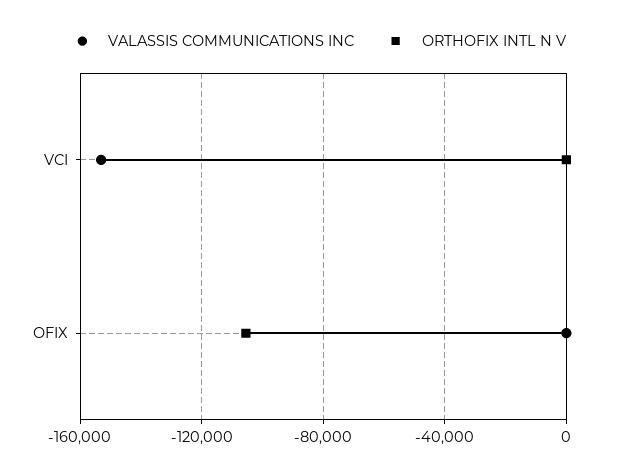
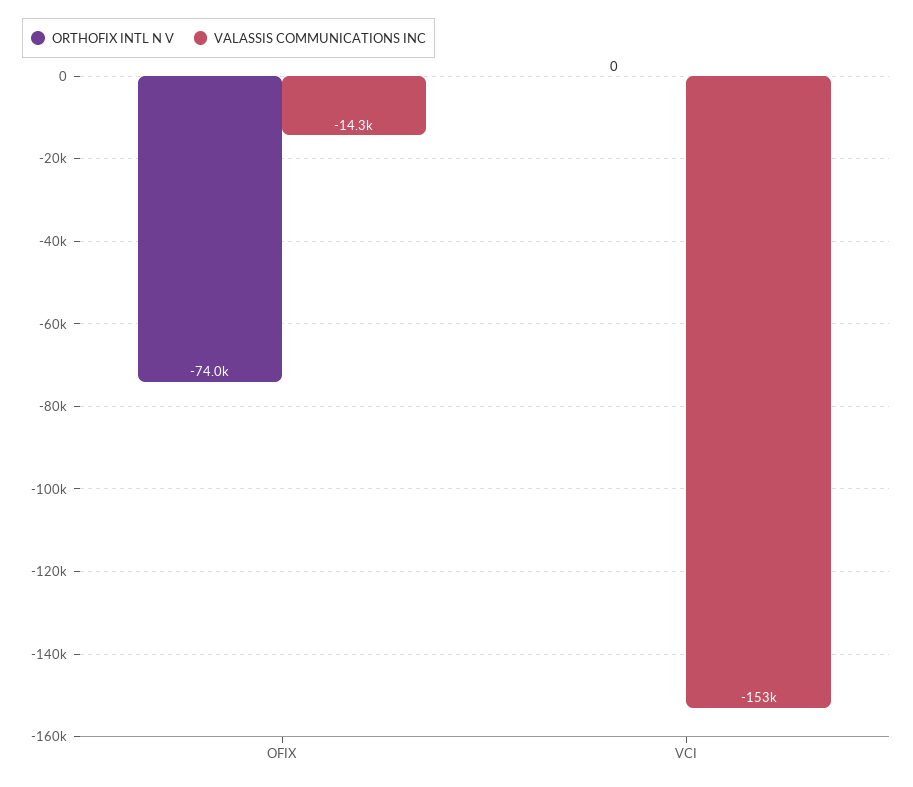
  {
    "VALASSIS COMMUNICATIONS INC": {
      "VCI": -153000,
-     "OFIX": 0
+     "OFIX": -14300
    },
    "ORTHOFIX INTL N V": {
      "VCI": 0,
-     "OFIX": -105000
+     "OFIX": -74000
    }
  }

